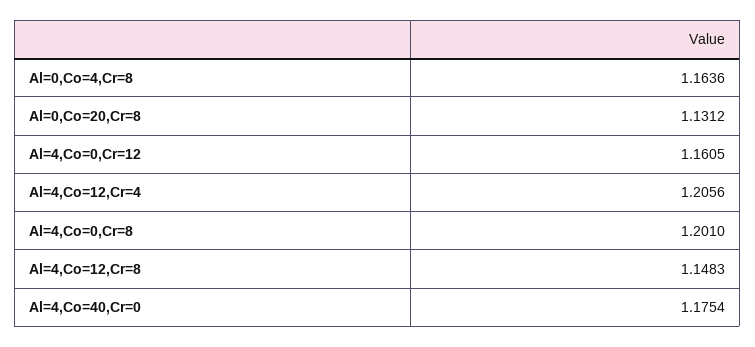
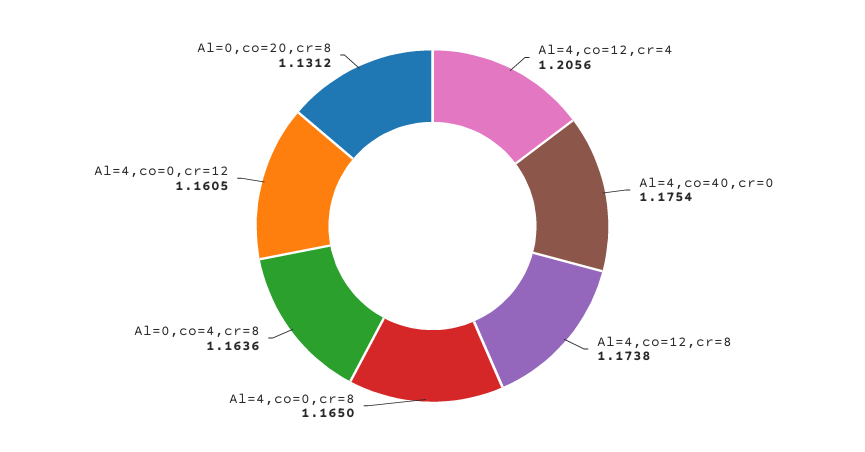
  {
    "Al=0,Co=4,Cr=8": 1.1636,
    "Al=0,Co=20,Cr=8": 1.1312,
    "Al=4,Co=0,Cr=12": 1.1605,
    "Al=4,Co=12,Cr=4": 1.2056,
-   "Al=4,Co=0,Cr=8": 1.201,
+   "Al=4,Co=0,Cr=8": 1.165,
-   "Al=4,Co=12,Cr=8": 1.1483,
+   "Al=4,Co=12,Cr=8": 1.1738,
    "Al=4,Co=40,Cr=0": 1.1754
  }

